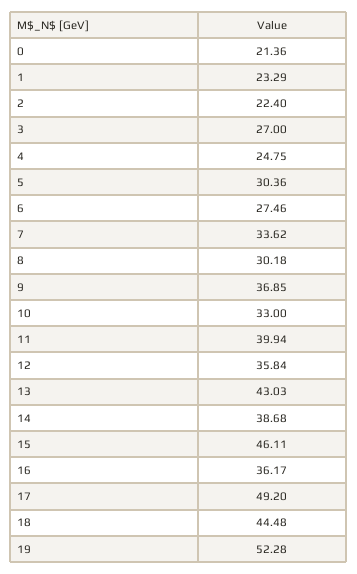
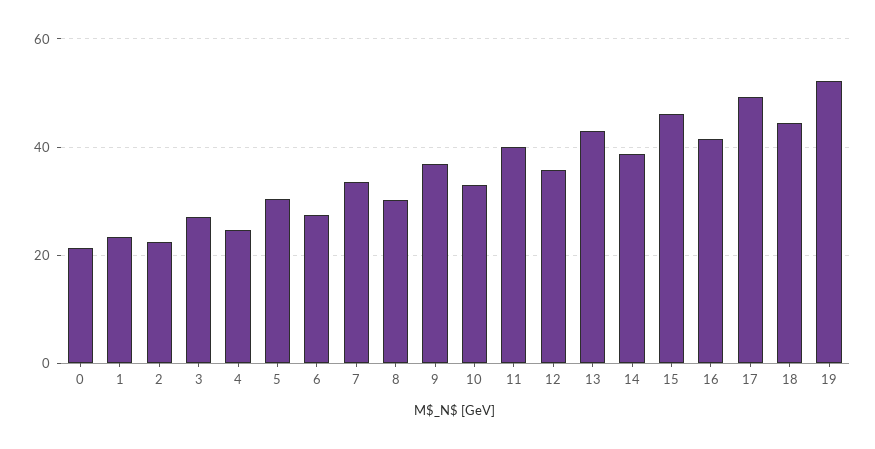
  {
    "0": 21.36,
    "1": 23.29,
    "2": 22.4,
    "3": 27,
    "4": 24.75,
    "5": 30.36,
    "6": 27.46,
    "7": 33.62,
    "8": 30.18,
    "9": 36.85,
    "10": 33,
    "11": 39.94,
    "12": 35.84,
    "13": 43.03,
    "14": 38.68,
    "15": 46.11,
-   "16": 36.17,
+   "16": 42,
    "17": 49.2,
    "18": 44.48,
    "19": 52.28
  }

